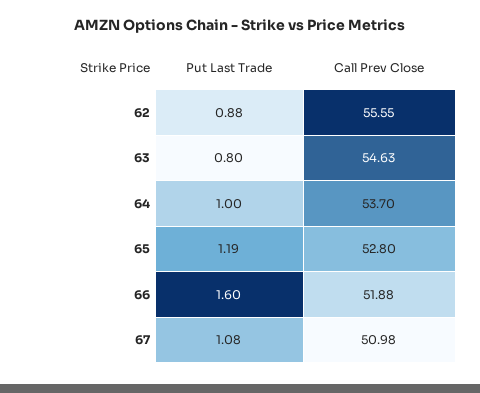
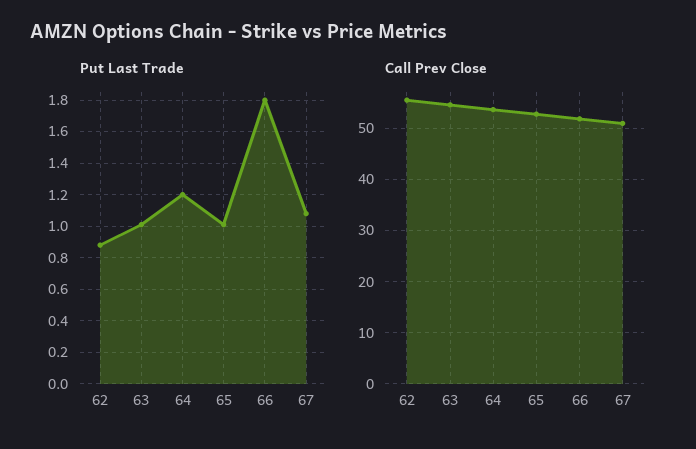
  {
    "Put Last Trade": {
      "62": 0.88,
-     "63": 0.8,
+     "63": 1,
-     "64": 1,
+     "64": 1.2,
-     "65": 1.19,
+     "65": 1,
-     "66": 1.6,
+     "66": 1.8,
      "67": 1.08
    },
    "Call Prev Close": {
      "62": 55.55,
      "63": 54.63,
      "64": 53.7,
      "65": 52.8,
      "66": 51.88,
      "67": 50.98
    }
  }

